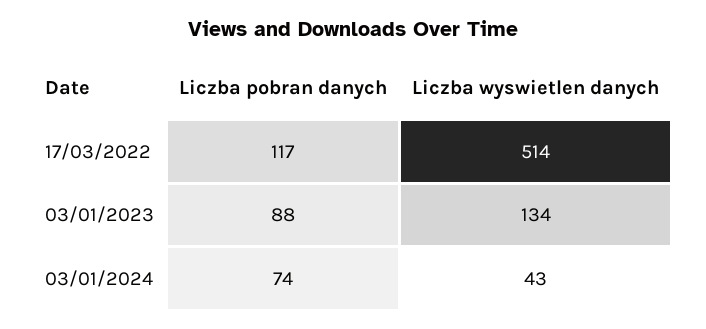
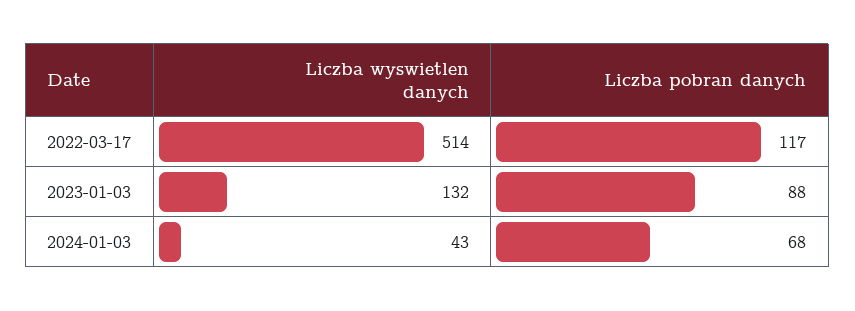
  {
    "Liczba pobran danych": {
      "17/03/2022": 117,
      "03/01/2023": 88,
-     "03/01/2024": 74
+     "03/01/2024": 68
    },
    "Liczba wyswietlen danych": {
      "17/03/2022": 514,
-     "03/01/2023": 134,
+     "03/01/2023": 132,
      "03/01/2024": 43
    }
  }

